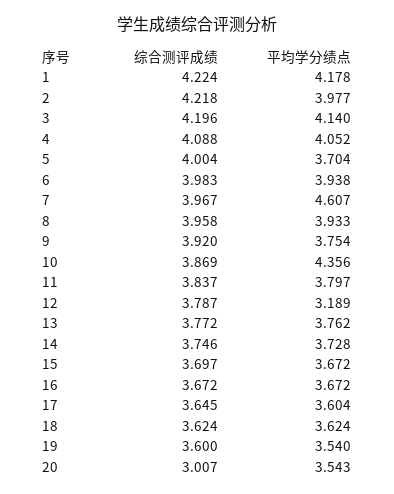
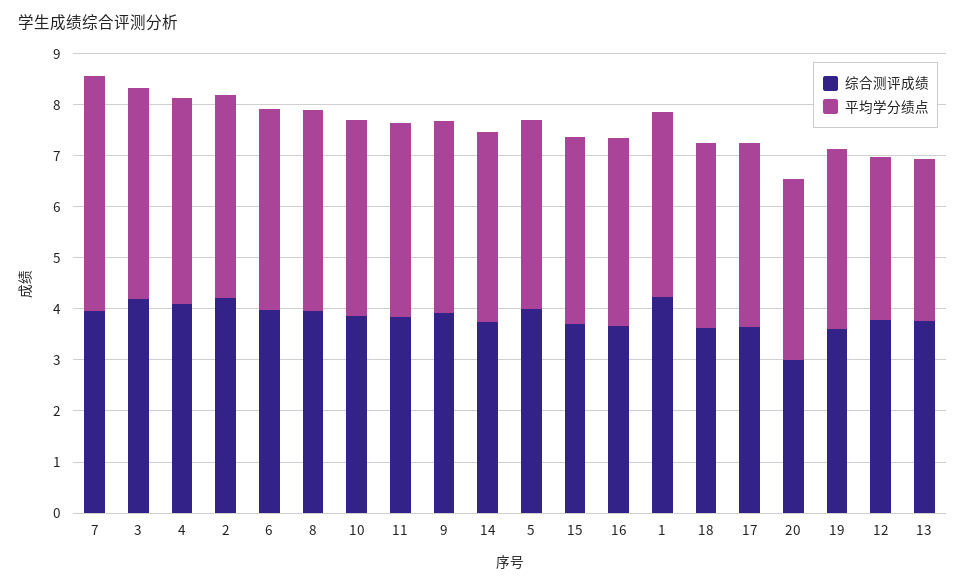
  {
    "综合测评成绩": {
      "1": 4.224,
      "2": 4.218,
      "3": 4.196,
      "4": 4.088,
      "5": 4.004,
      "6": 3.983,
      "7": 3.967,
      "8": 3.958,
      "9": 3.92,
      "10": 3.869,
      "11": 3.837,
      "12": 3.787,
      "13": 3.772,
      "14": 3.746,
      "15": 3.697,
      "16": 3.672,
      "17": 3.645,
      "18": 3.624,
      "19": 3.6,
      "20": 3.007
    },
    "平均学分绩点": {
-     "1": 4.178,
+     "1": 3.6,
      "2": 3.977,
      "3": 4.14,
      "4": 4.052,
      "5": 3.704,
      "6": 3.938,
      "7": 4.607,
      "8": 3.933,
      "9": 3.754,
-     "10": 4.356,
+     "10": 3.8,
      "11": 3.797,
      "12": 3.189,
-     "13": 3.762,
+     "13": 3.2,
      "14": 3.728,
      "15": 3.672,
      "16": 3.672,
      "17": 3.604,
      "18": 3.624,
      "19": 3.54,
      "20": 3.543
    }
  }

